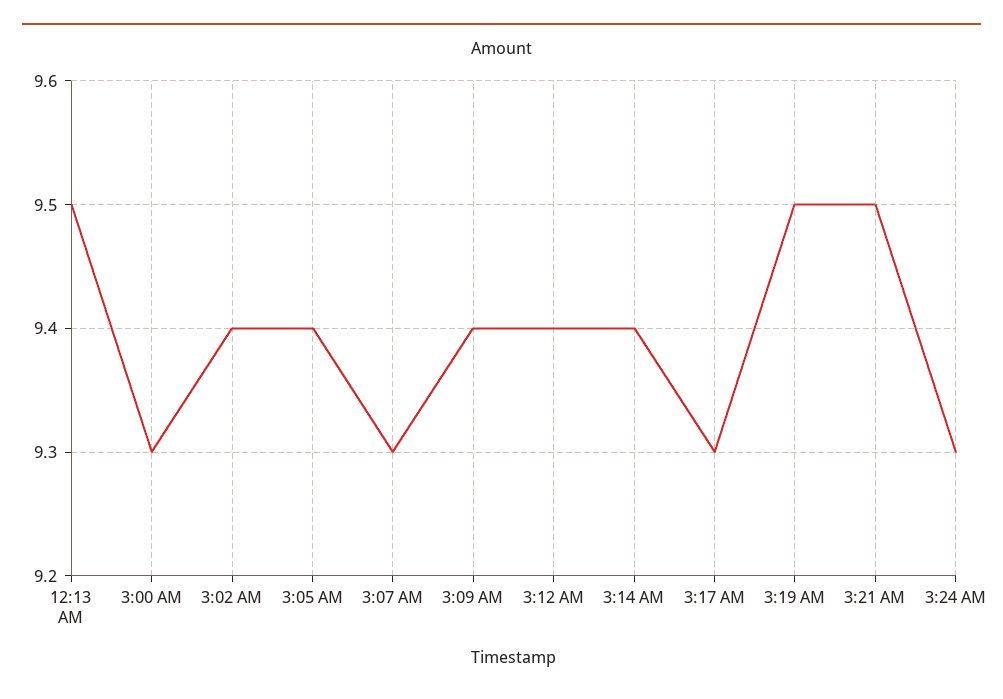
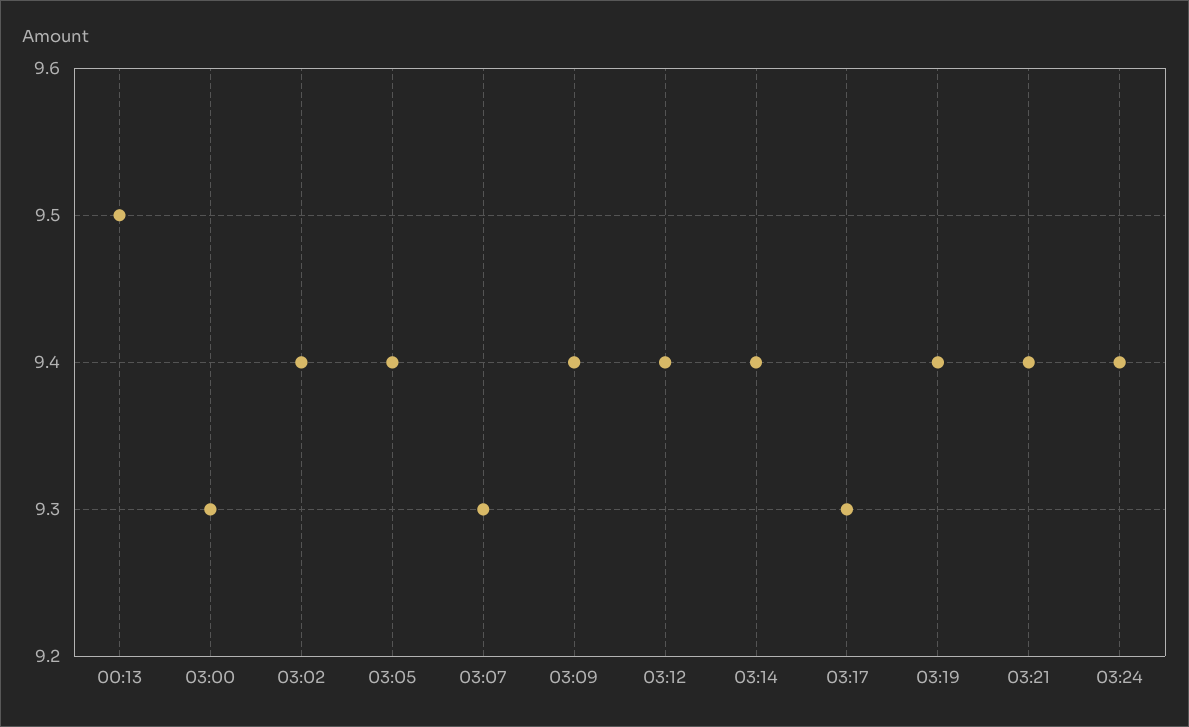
  {
    "12:13 AM": 9.5,
    "3:00 AM": 9.3,
    "3:02 AM": 9.4,
    "3:05 AM": 9.4,
    "3:07 AM": 9.3,
    "3:09 AM": 9.4,
    "3:12 AM": 9.4,
    "3:14 AM": 9.4,
    "3:17 AM": 9.3,
-   "3:19 AM": 9.5,
+   "3:19 AM": 9.4,
-   "3:21 AM": 9.5,
+   "3:21 AM": 9.4,
-   "3:24 AM": 9.3
+   "3:24 AM": 9.4
  }

